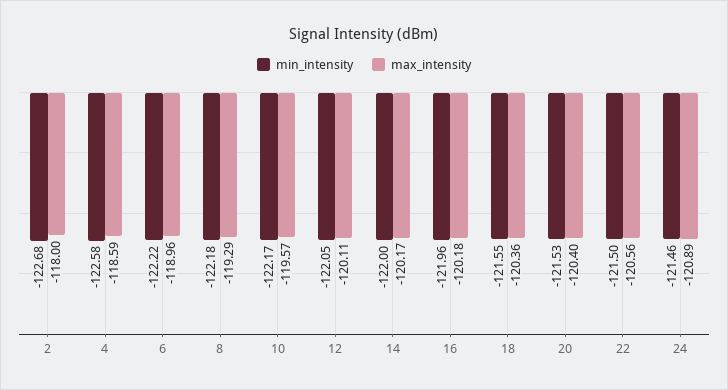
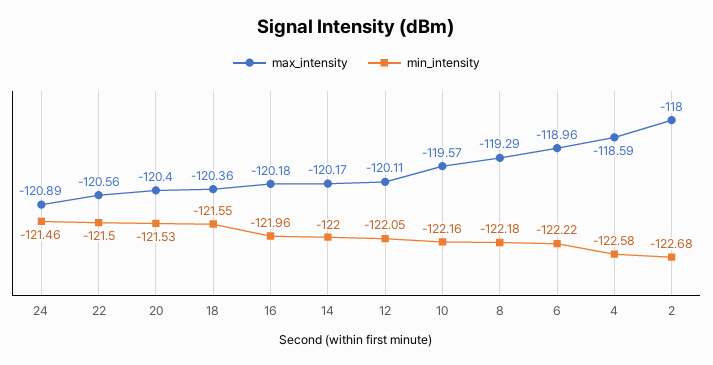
  {
    "min_intensity": {
      "2": -122.68,
      "4": -122.58,
      "6": -122.22,
      "8": -122.18,
-     "10": -122.17,
+     "10": -122.16,
      "12": -122.05,
      "14": -122,
      "16": -121.96,
      "18": -121.55,
      "20": -121.53,
      "22": -121.5,
      "24": -121.46
    },
    "max_intensity": {
      "2": -118,
      "4": -118.59,
      "6": -118.96,
      "8": -119.29,
      "10": -119.57,
      "12": -120.11,
      "14": -120.17,
      "16": -120.18,
      "18": -120.36,
      "20": -120.4,
      "22": -120.56,
      "24": -120.89
    }
  }

